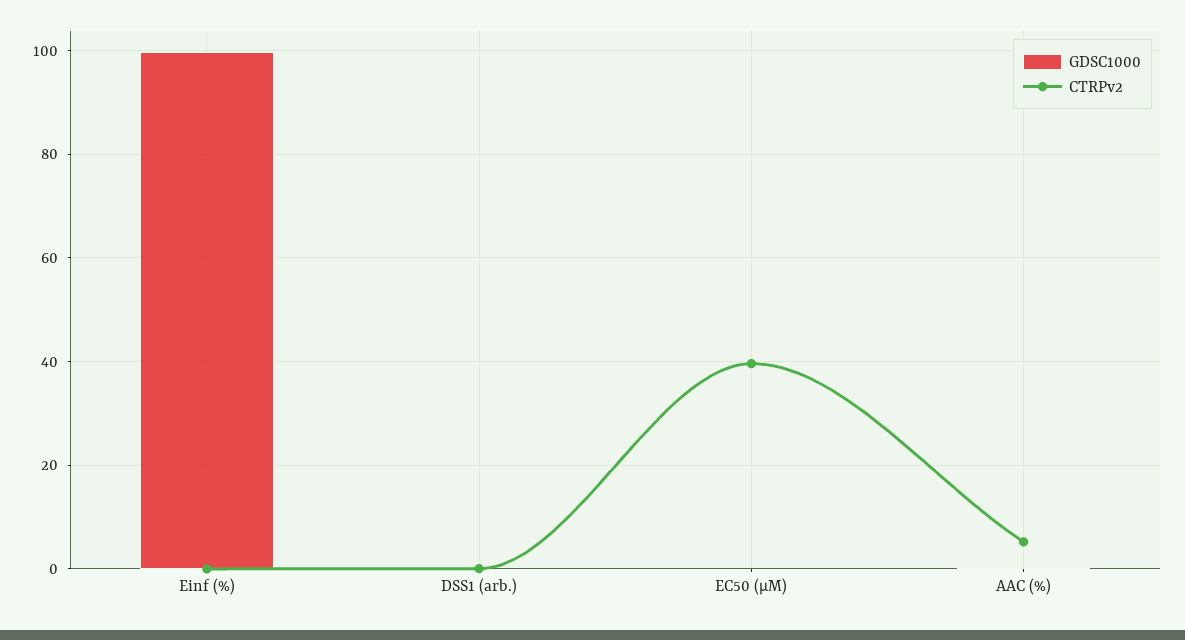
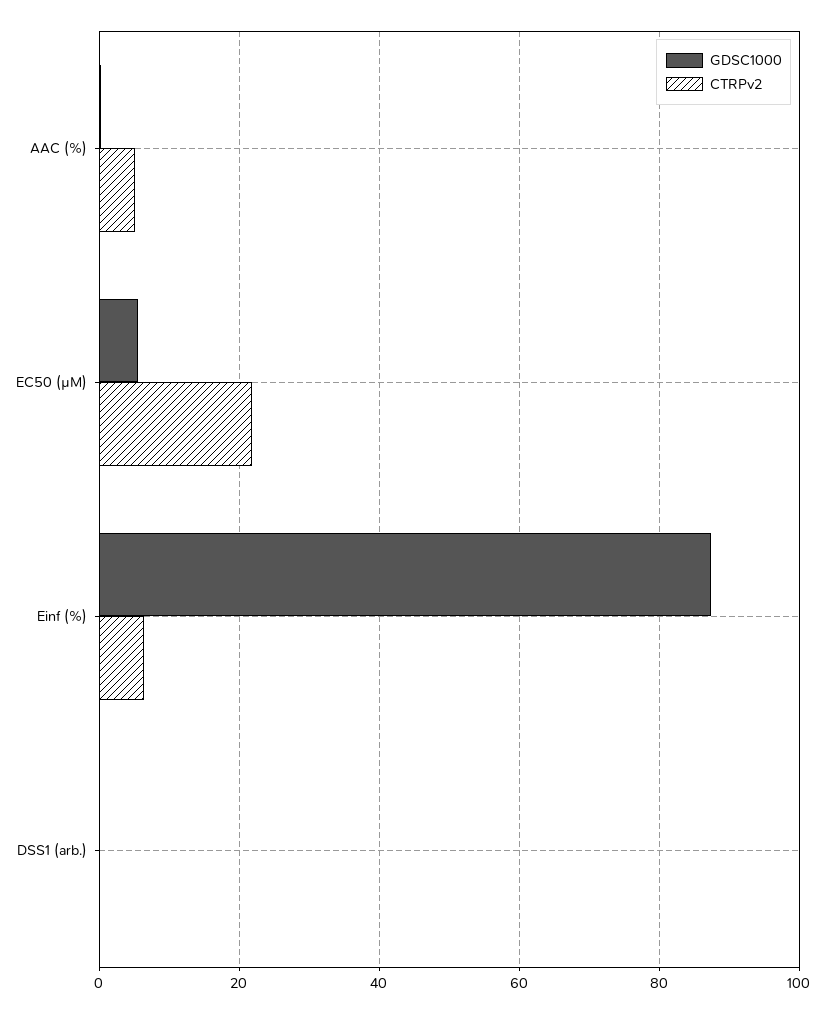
  {
    "GDSC1000": {
-     "Einf (%)": 100,
+     "Einf (%)": 88,
      "DSS1 (arb.)": 0,
-     "EC50 (µM)": 0,
+     "EC50 (µM)": 6,
      "AAC (%)": 0
    },
    "CTRPv2": {
-     "Einf (%)": 0,
+     "Einf (%)": 6,
      "DSS1 (arb.)": 0,
-     "EC50 (µM)": 40,
+     "EC50 (µM)": 22,
      "AAC (%)": 6
    }
  }

